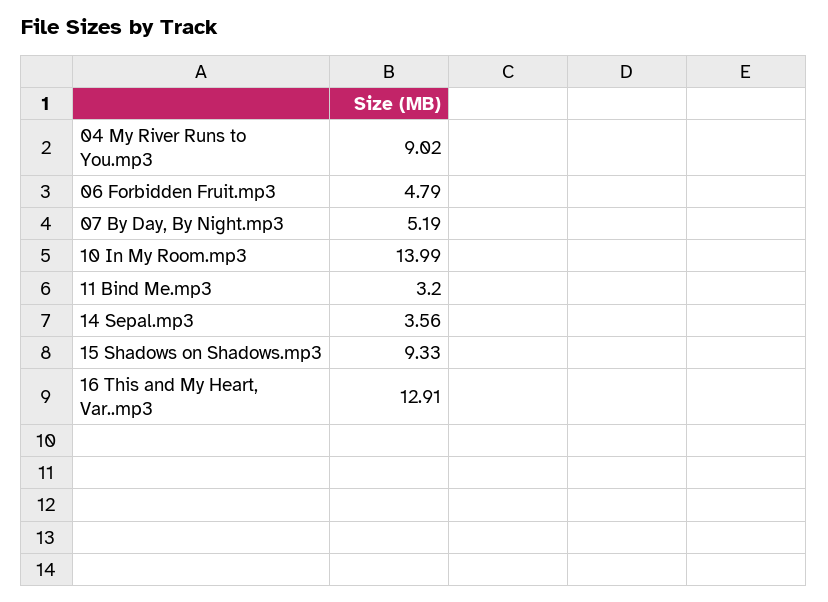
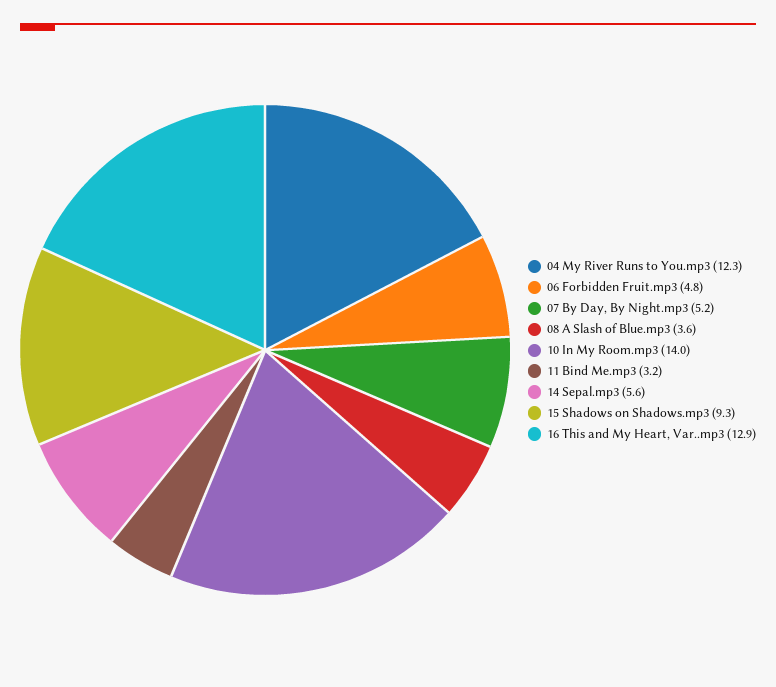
  {
-   "04 My River Runs to You.mp3": 9.02,
+   "04 My River Runs to You.mp3": 12.3,
    "06 Forbidden Fruit.mp3": 4.79,
    "07 By Day, By Night.mp3": 5.19,
    "10 In My Room.mp3": 13.99,
    "11 Bind Me.mp3": 3.2,
-   "14 Sepal.mp3": 3.56,
+   "14 Sepal.mp3": 5.6,
    "15 Shadows on Shadows.mp3": 9.33,
-   "16 This and My Heart, Var..mp3": 12.91
+   "16 This and My Heart, Var..mp3": 12.91,
+   "08 A Slash of Blue.mp3": 3.6
  }

